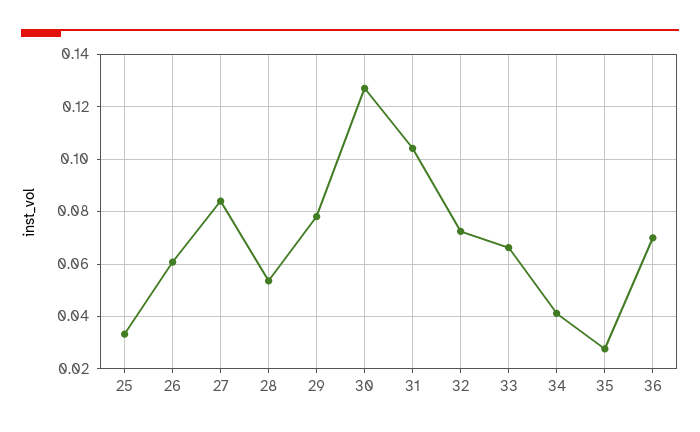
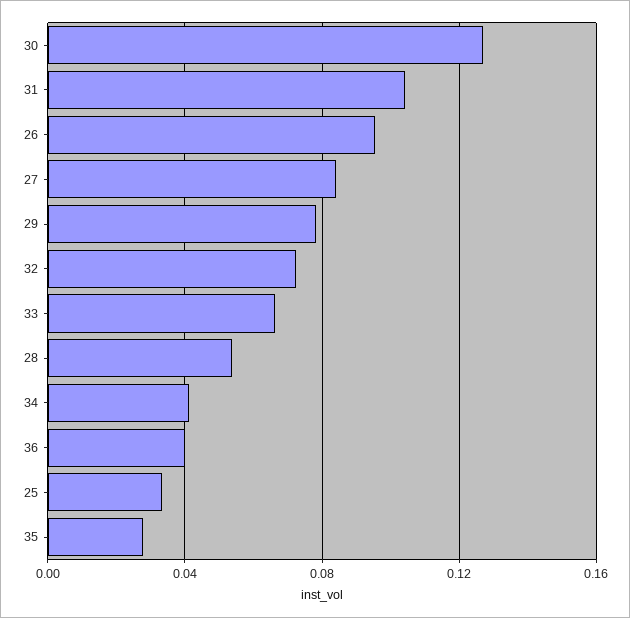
  {
    "25": 0.0325,
-   "26": 0.06,
+   "26": 0.095,
    "27": 0.085,
    "28": 0.0525,
    "29": 0.0775,
    "30": 0.1275,
    "31": 0.105,
    "32": 0.0725,
    "33": 0.0675,
    "34": 0.04,
    "35": 0.0275,
-   "36": 0.07
+   "36": 0.04
  }

